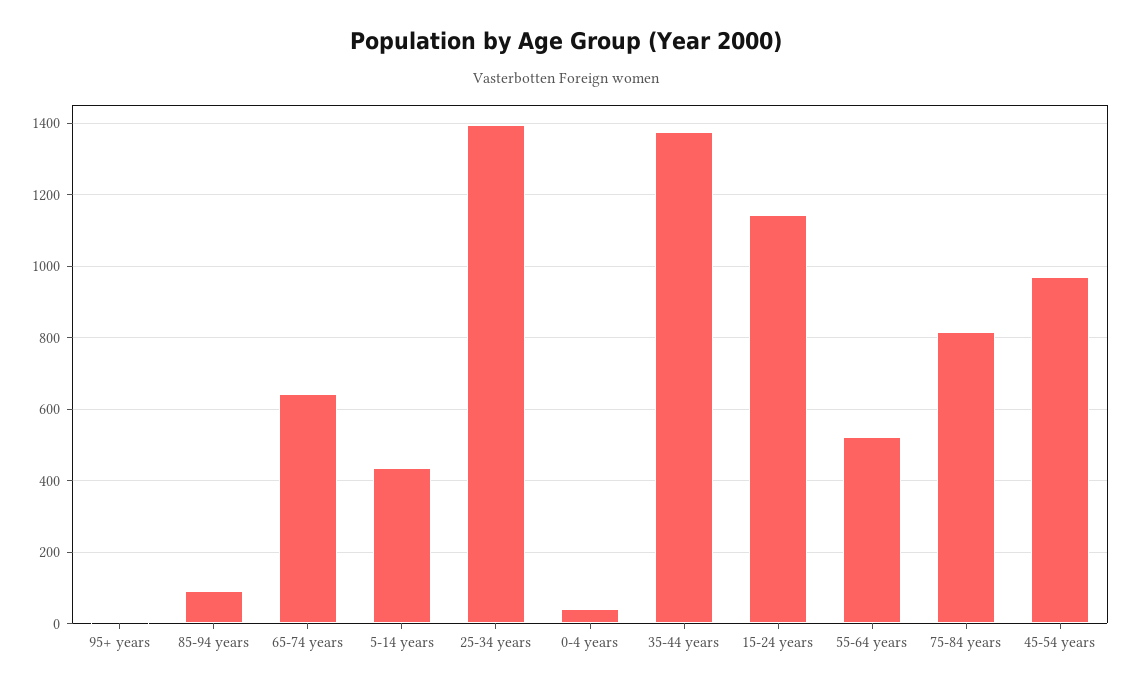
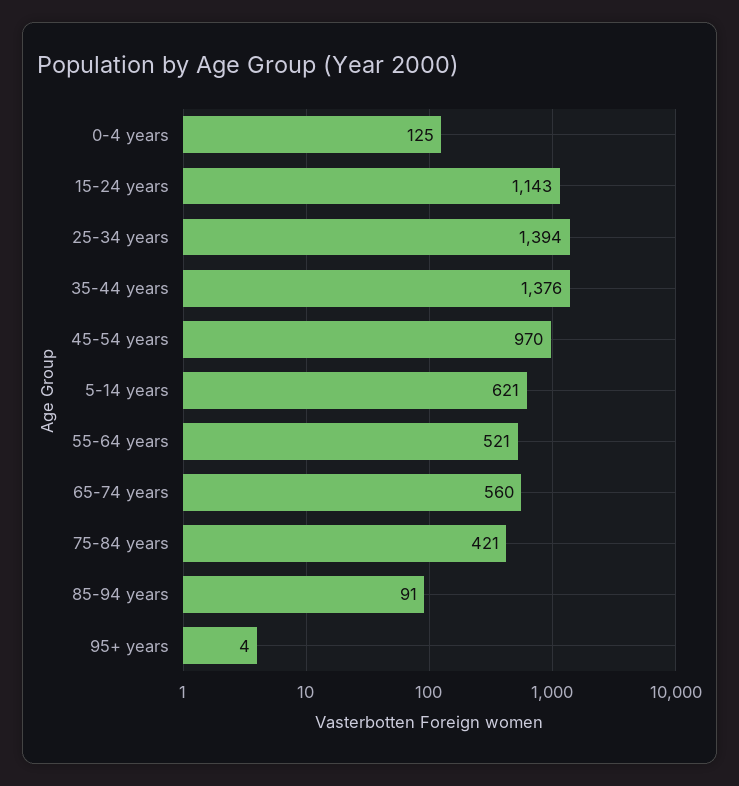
  {
    "95+ years": 4,
    "85-94 years": 91,
-   "65-74 years": 640,
+   "65-74 years": 560,
-   "5-14 years": 440,
+   "5-14 years": 621,
    "25-34 years": 1394,
-   "0-4 years": 40,
+   "0-4 years": 125,
    "35-44 years": 1376,
    "15-24 years": 1143,
    "55-64 years": 521,
-   "75-84 years": 820,
+   "75-84 years": 421,
    "45-54 years": 970
  }

